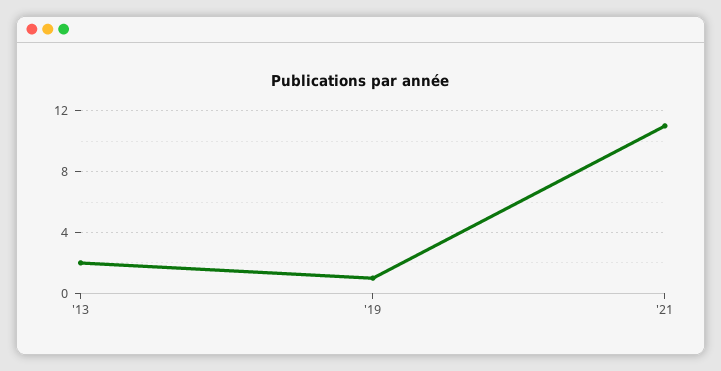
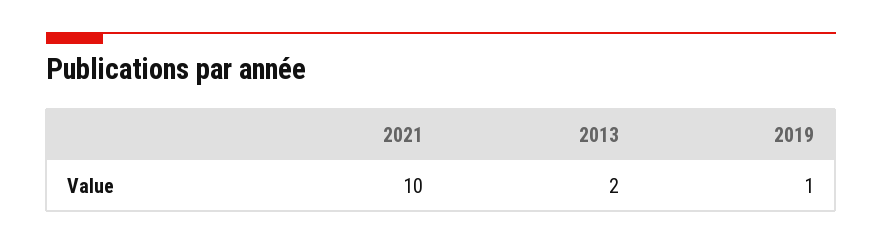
  {
    "'13": 2,
    "'19": 1,
-   "'21": 11
+   "'21": 10
  }

